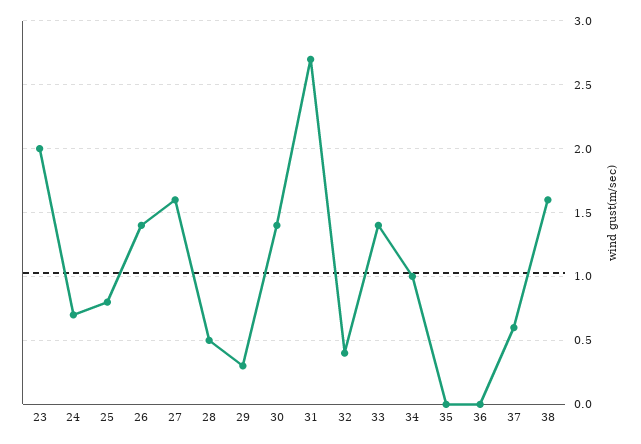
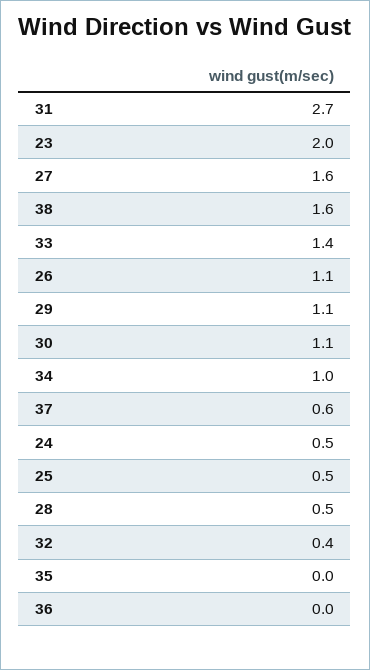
  {
    "23": 2,
-   "24": 0.7,
+   "24": 0.5,
-   "25": 0.8,
+   "25": 0.5,
-   "26": 1.4,
+   "26": 1.1,
    "27": 1.6,
    "28": 0.5,
-   "29": 0.3,
+   "29": 1.1,
-   "30": 1.4,
+   "30": 1.1,
    "31": 2.7,
    "32": 0.4,
    "33": 1.4,
    "34": 1,
    "35": 0,
    "36": 0,
    "37": 0.6,
    "38": 1.6
  }

